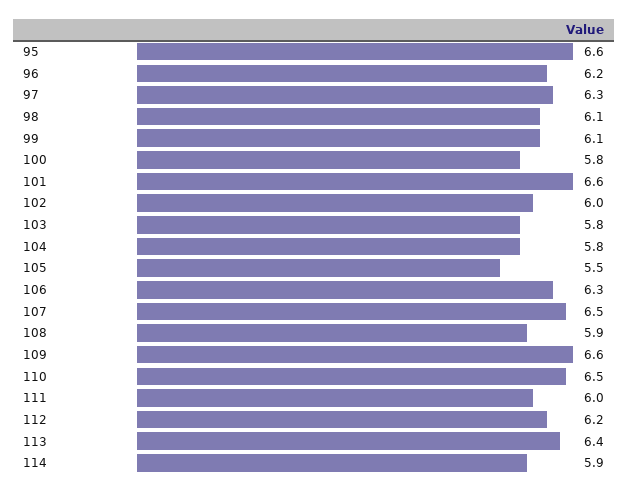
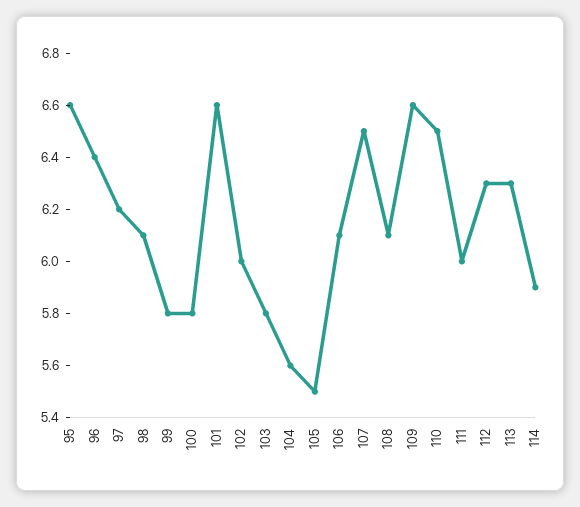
  {
    "95": 6.6,
-   "96": 6.2,
+   "96": 6.4,
-   "97": 6.3,
+   "97": 6.2,
    "98": 6.1,
-   "99": 6.1,
+   "99": 5.8,
    "100": 5.8,
    "101": 6.6,
    "102": 6,
    "103": 5.8,
-   "104": 5.8,
+   "104": 5.6,
    "105": 5.5,
-   "106": 6.3,
+   "106": 6.1,
    "107": 6.5,
-   "108": 5.9,
+   "108": 6.1,
    "109": 6.6,
    "110": 6.5,
    "111": 6,
-   "112": 6.2,
+   "112": 6.3,
-   "113": 6.4,
+   "113": 6.3,
    "114": 5.9
  }

